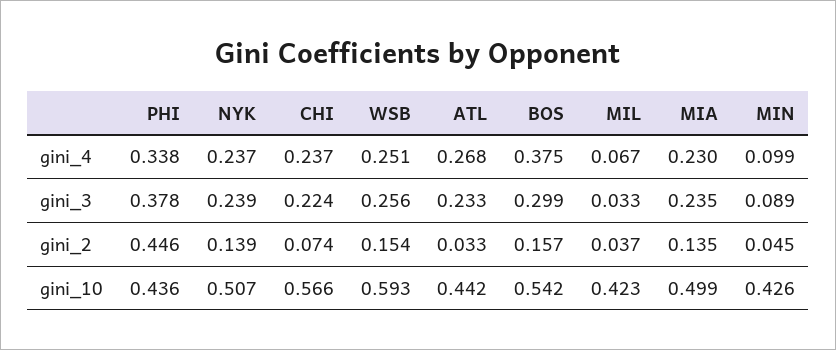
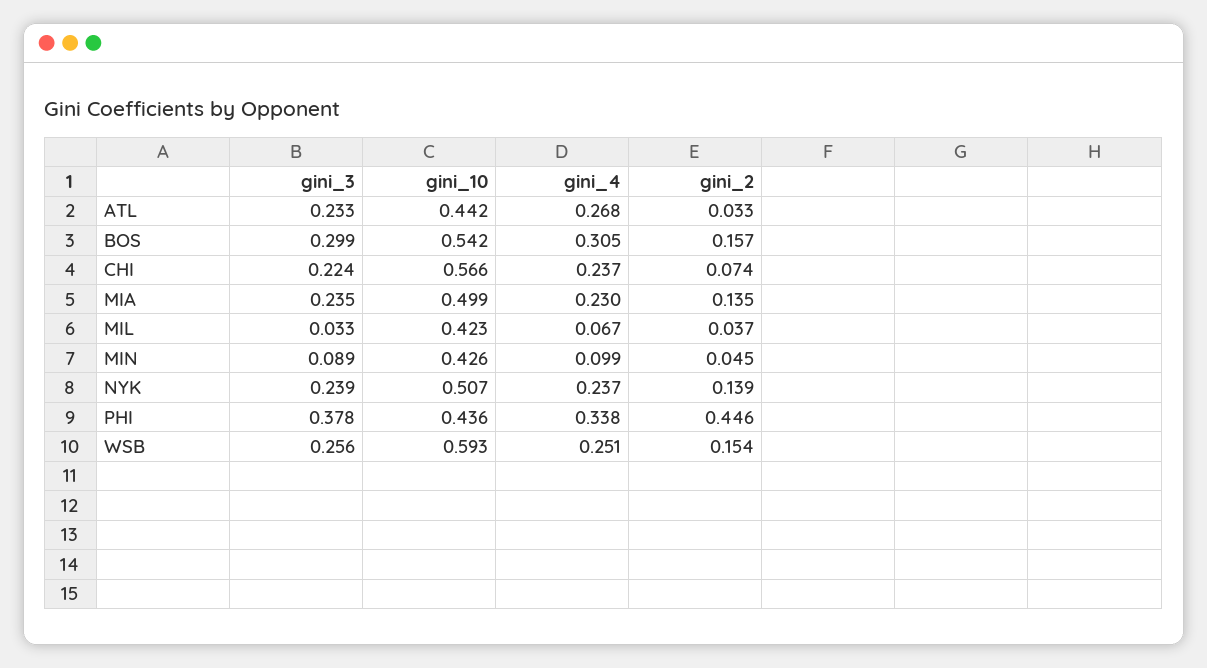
  {
    "PHI": {
      "gini_4": 0.338,
      "gini_3": 0.378,
      "gini_2": 0.446,
      "gini_10": 0.436
    },
    "NYK": {
      "gini_4": 0.237,
      "gini_3": 0.239,
      "gini_2": 0.139,
      "gini_10": 0.507
    },
    "CHI": {
      "gini_4": 0.237,
      "gini_3": 0.224,
      "gini_2": 0.074,
      "gini_10": 0.566
    },
    "WSB": {
      "gini_4": 0.251,
      "gini_3": 0.256,
      "gini_2": 0.154,
      "gini_10": 0.593
    },
    "ATL": {
      "gini_4": 0.268,
      "gini_3": 0.233,
      "gini_2": 0.033,
      "gini_10": 0.442
    },
    "BOS": {
-     "gini_4": 0.375,
+     "gini_4": 0.305,
      "gini_3": 0.299,
      "gini_2": 0.157,
      "gini_10": 0.542
    },
    "MIL": {
      "gini_4": 0.067,
      "gini_3": 0.033,
      "gini_2": 0.037,
      "gini_10": 0.423
    },
    "MIA": {
      "gini_4": 0.23,
      "gini_3": 0.235,
      "gini_2": 0.135,
      "gini_10": 0.499
    },
    "MIN": {
      "gini_4": 0.099,
      "gini_3": 0.089,
      "gini_2": 0.045,
      "gini_10": 0.426
    }
  }

